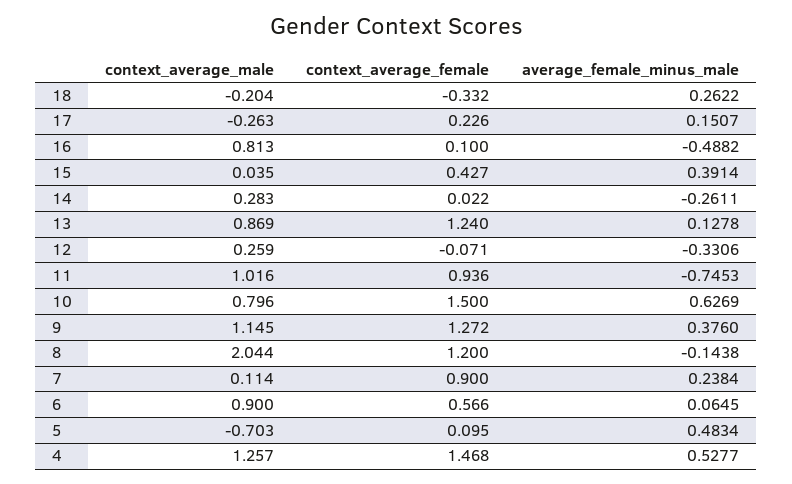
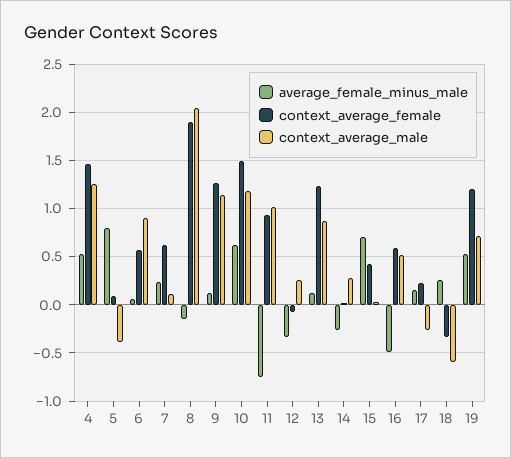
  {
    "context_average_male": {
-     "18": -0.204,
+     "18": -0.6,
      "17": -0.263,
-     "16": 0.813,
+     "16": 0.5,
      "15": 0.035,
      "14": 0.283,
      "13": 0.869,
      "12": 0.259,
      "11": 1.016,
-     "10": 0.796,
+     "10": 1.2,
      "9": 1.145,
      "8": 2.044,
      "7": 0.114,
      "6": 0.9,
-     "5": -0.703,
+     "5": -0.4,
-     "4": 1.257
+     "4": 1.257,
+     "19": 0.7
    },
    "context_average_female": {
      "18": -0.332,
      "17": 0.226,
-     "16": 0.1,
+     "16": 0.6,
      "15": 0.427,
      "14": 0.022,
      "13": 1.24,
      "12": -0.071,
      "11": 0.936,
      "10": 1.5,
      "9": 1.272,
-     "8": 1.2,
+     "8": 1.9,
-     "7": 0.9,
+     "7": 0.6,
      "6": 0.566,
      "5": 0.095,
-     "4": 1.468
+     "4": 1.468,
+     "19": 1.2
    },
    "average_female_minus_male": {
      "18": 0.2622,
      "17": 0.1507,
      "16": -0.4882,
-     "15": 0.3914,
+     "15": 0.7,
      "14": -0.2611,
      "13": 0.1278,
      "12": -0.3306,
      "11": -0.7453,
      "10": 0.6269,
-     "9": 0.376,
+     "9": 0.1,
      "8": -0.1438,
      "7": 0.2384,
      "6": 0.0645,
-     "5": 0.4834,
+     "5": 0.8,
-     "4": 0.5277
+     "4": 0.5277,
+     "19": 0.5
    }
  }

